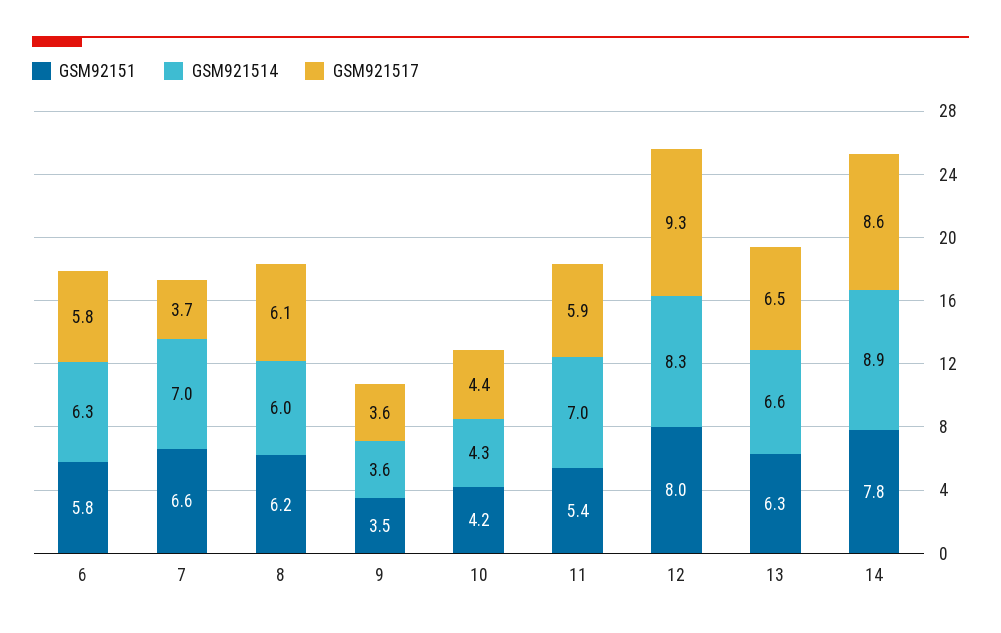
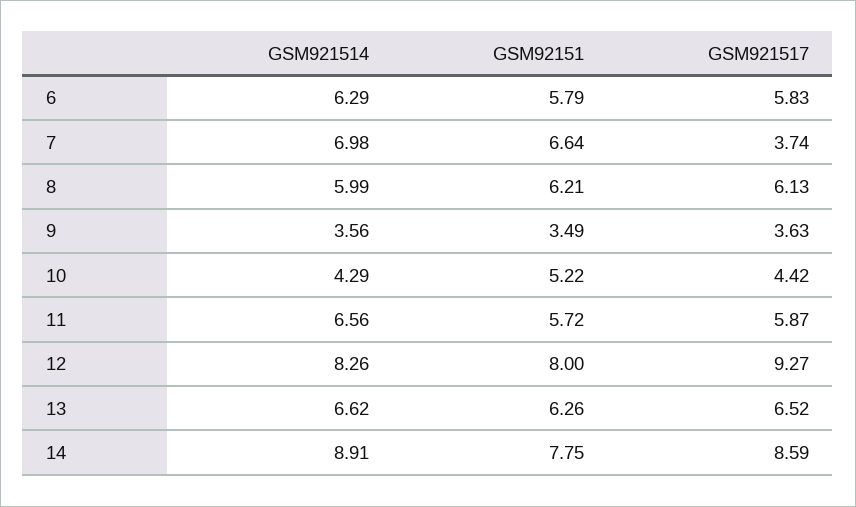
  {
    "GSM92151": {
      "6": 5.79,
      "7": 6.64,
      "8": 6.21,
      "9": 3.49,
-     "10": 4.2,
+     "10": 5.22,
-     "11": 5.4,
+     "11": 5.72,
      "12": 8,
      "13": 6.26,
      "14": 7.75
    },
    "GSM921514": {
      "6": 6.29,
      "7": 6.98,
      "8": 5.99,
      "9": 3.56,
      "10": 4.29,
-     "11": 7,
+     "11": 6.56,
      "12": 8.26,
      "13": 6.62,
      "14": 8.91
    },
    "GSM921517": {
      "6": 5.83,
      "7": 3.74,
      "8": 6.13,
      "9": 3.63,
      "10": 4.42,
      "11": 5.87,
      "12": 9.27,
      "13": 6.52,
      "14": 8.59
    }
  }

